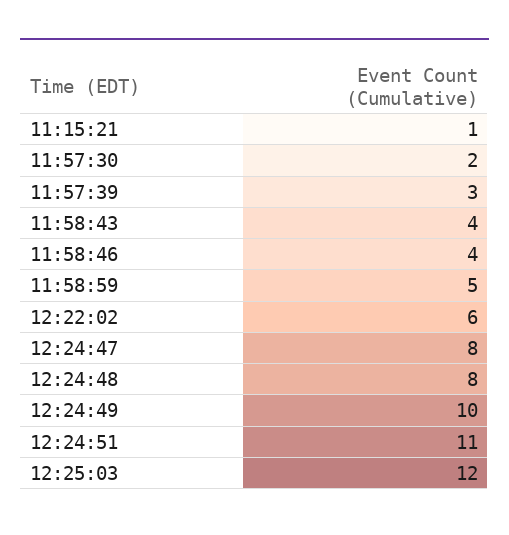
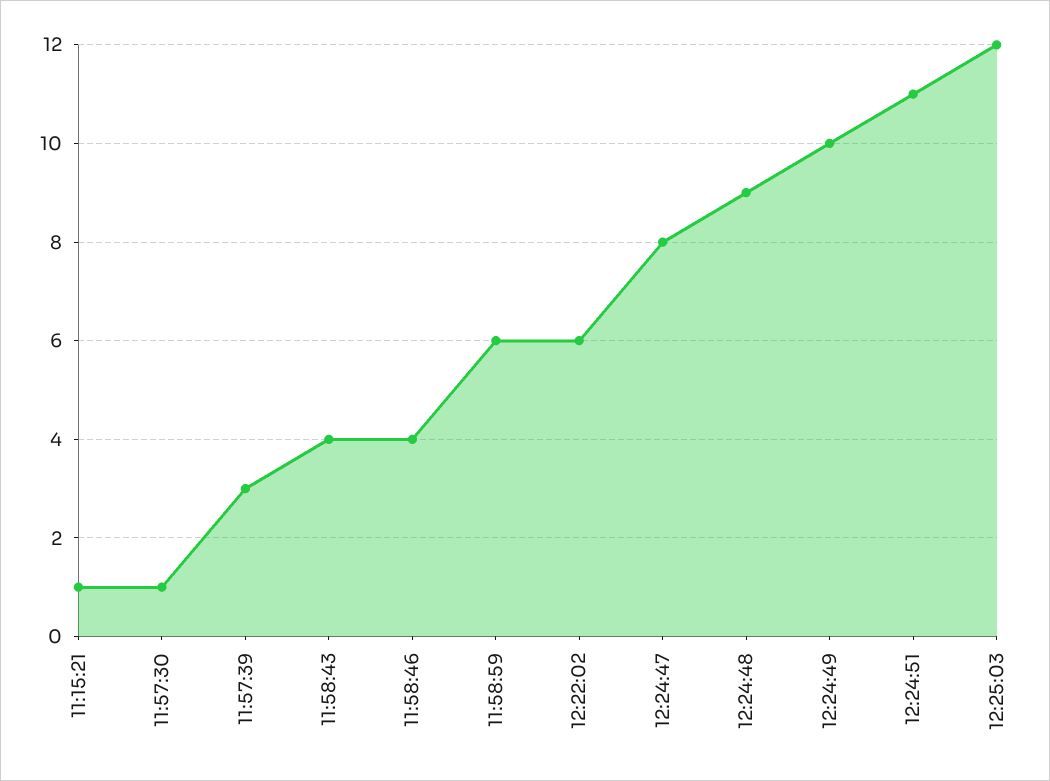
  {
    "11:15:21": 1,
-   "11:57:30": 2,
+   "11:57:30": 1,
    "11:57:39": 3,
    "11:58:43": 4,
    "11:58:46": 4,
-   "11:58:59": 5,
+   "11:58:59": 6,
    "12:22:02": 6,
    "12:24:47": 8,
-   "12:24:48": 8,
+   "12:24:48": 9,
    "12:24:49": 10,
    "12:24:51": 11,
    "12:25:03": 12
  }

